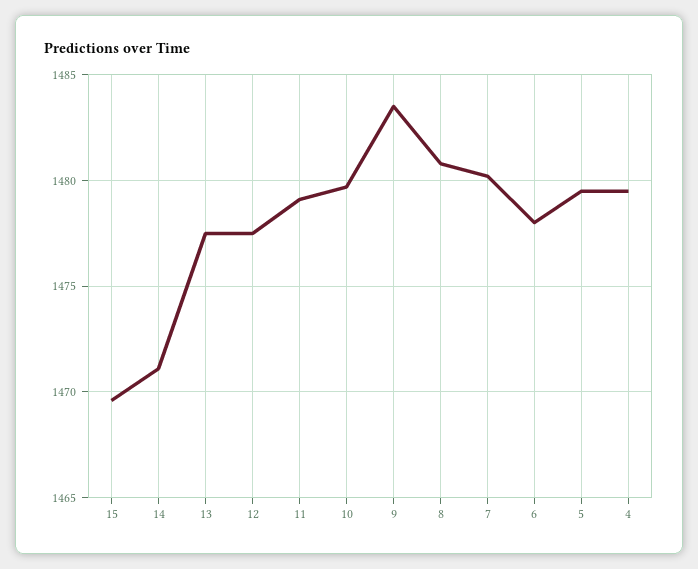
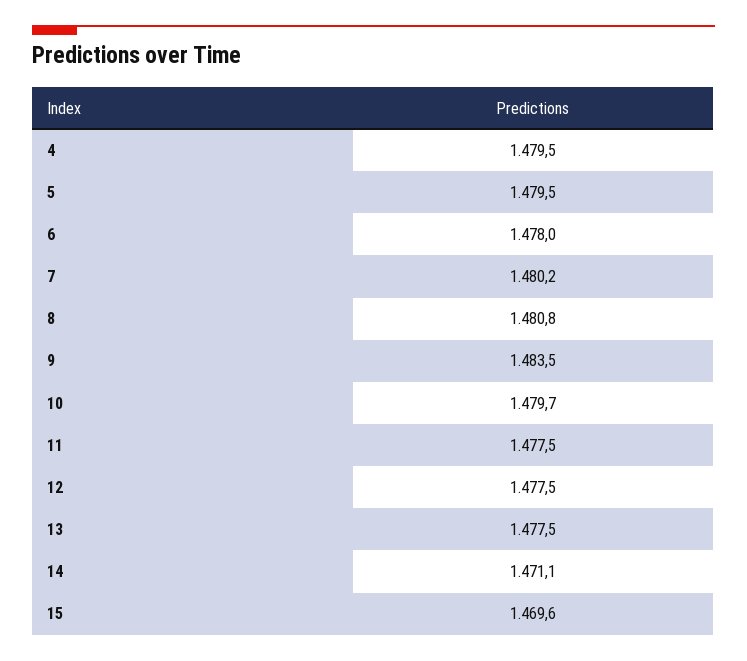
  {
    "15": 1469.6,
    "14": 1471.1,
    "13": 1477.5,
    "12": 1477.5,
-   "11": 1479,
+   "11": 1477.5,
    "10": 1479.7,
    "9": 1483.5,
    "8": 1480.8,
    "7": 1480.2,
    "6": 1478,
    "5": 1479.5,
    "4": 1479.5
  }

